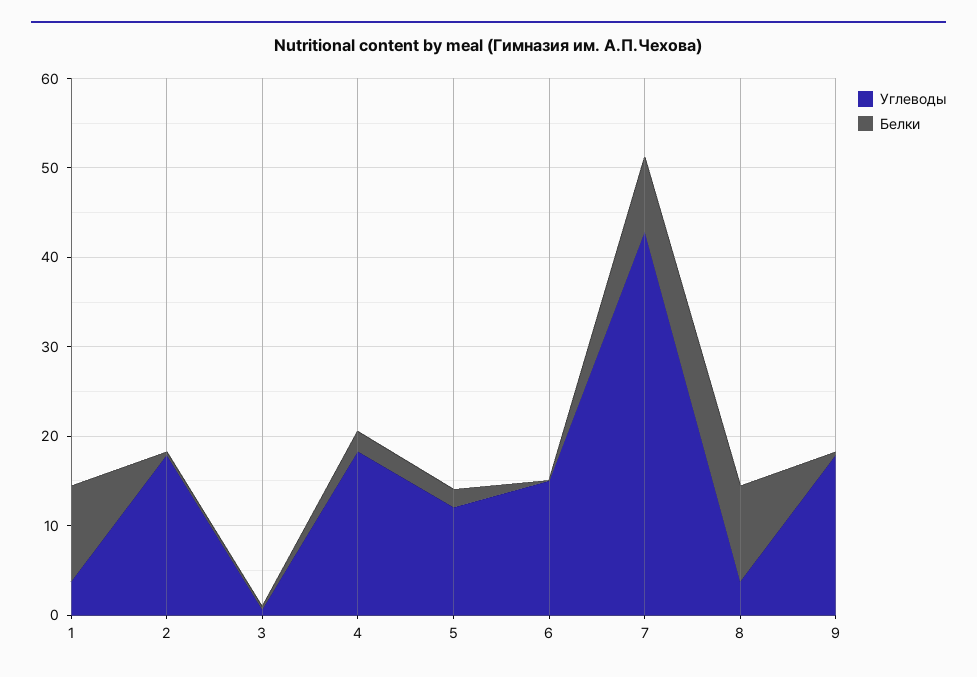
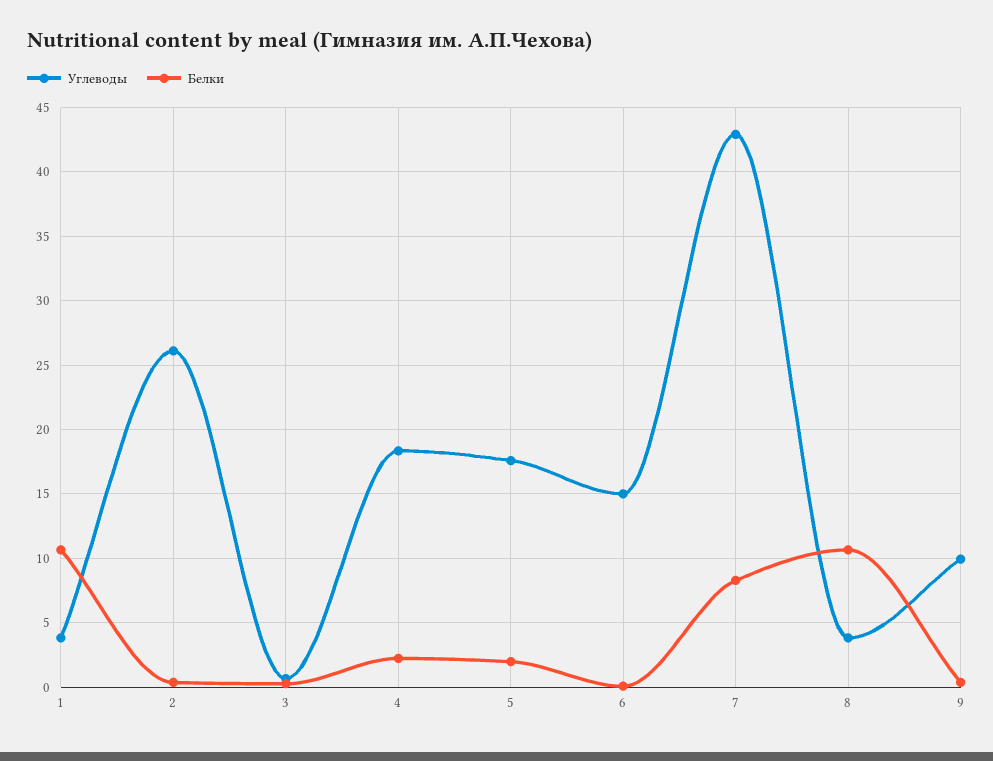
  {
    "Углеводы": {
      "1": 4,
-     "2": 18,
+     "2": 26,
      "3": 0.5,
      "4": 18.5,
-     "5": 12,
+     "5": 17.5,
      "6": 15,
      "7": 43,
      "8": 4,
-     "9": 18
+     "9": 10
    },
    "Белки": {
      "1": 10.5,
      "2": 0.5,
      "3": 0.5,
      "4": 2,
      "5": 2,
      "6": 0,
      "7": 8.5,
      "8": 10.5,
      "9": 0.5
    }
  }

